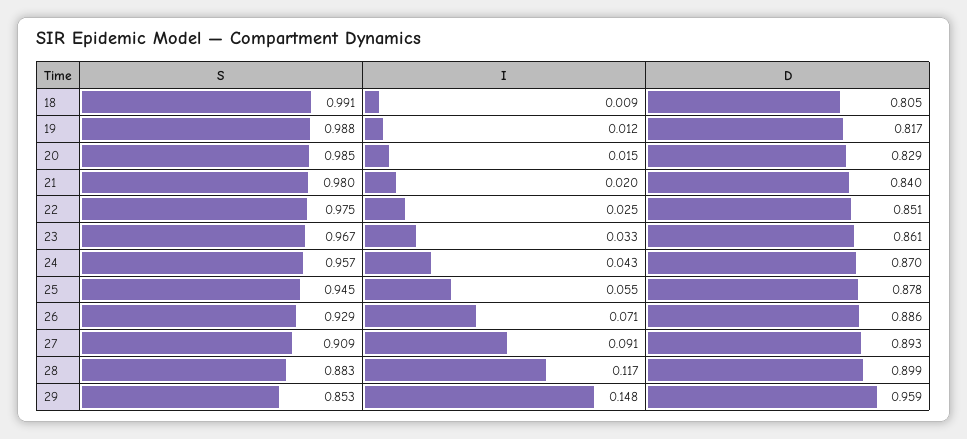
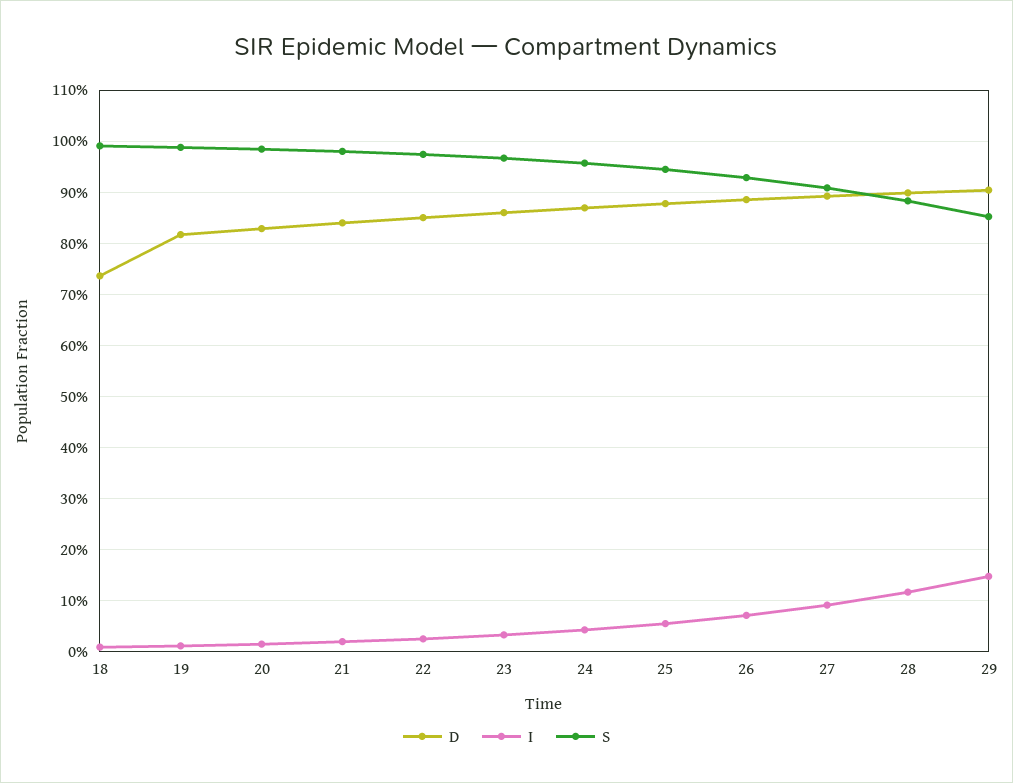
  {
    "S": {
      "18": 0.991,
      "19": 0.988,
      "20": 0.985,
      "21": 0.98,
      "22": 0.975,
      "23": 0.967,
      "24": 0.957,
      "25": 0.945,
      "26": 0.929,
      "27": 0.909,
      "28": 0.883,
      "29": 0.853
    },
    "I": {
      "18": 0.009,
      "19": 0.012,
      "20": 0.015,
      "21": 0.02,
      "22": 0.025,
      "23": 0.033,
      "24": 0.043,
      "25": 0.055,
      "26": 0.071,
      "27": 0.091,
      "28": 0.117,
      "29": 0.148
    },
    "D": {
-     "18": 0.805,
+     "18": 0.74,
      "19": 0.817,
      "20": 0.829,
      "21": 0.84,
      "22": 0.851,
      "23": 0.861,
      "24": 0.87,
      "25": 0.878,
      "26": 0.886,
      "27": 0.893,
      "28": 0.899,
-     "29": 0.959
+     "29": 0.9
    }
  }

